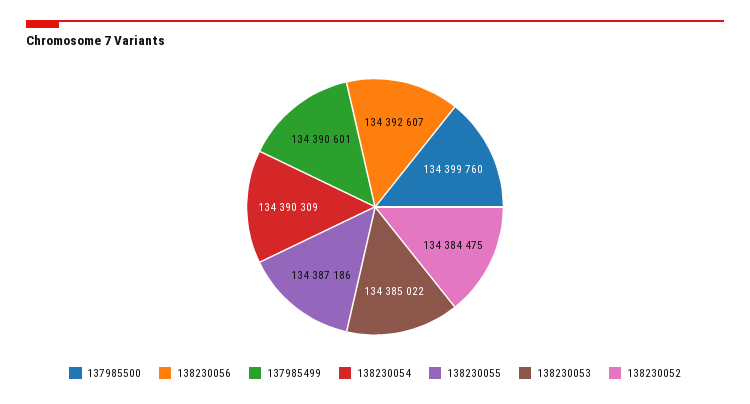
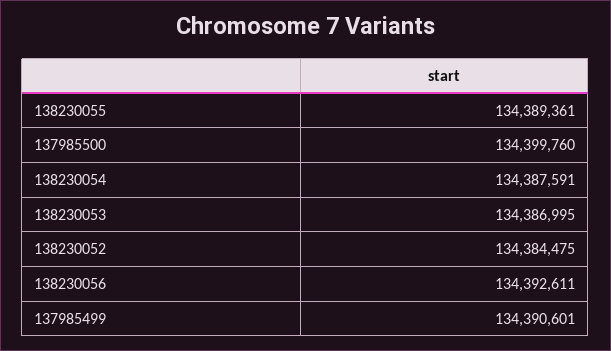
  {
    "137985500": 134399760,
-   "138230056": 134392607,
+   "138230056": 134392611,
    "137985499": 134390601,
-   "138230054": 134390309,
+   "138230054": 134387591,
-   "138230055": 134387186,
+   "138230055": 134389361,
-   "138230053": 134385022,
+   "138230053": 134386995,
    "138230052": 134384475
  }

